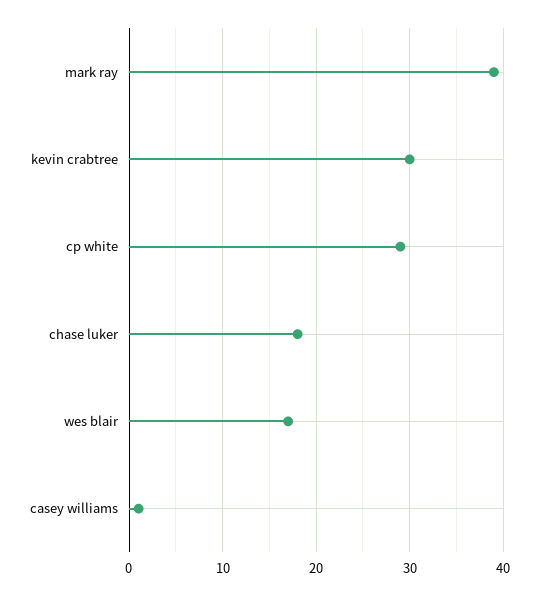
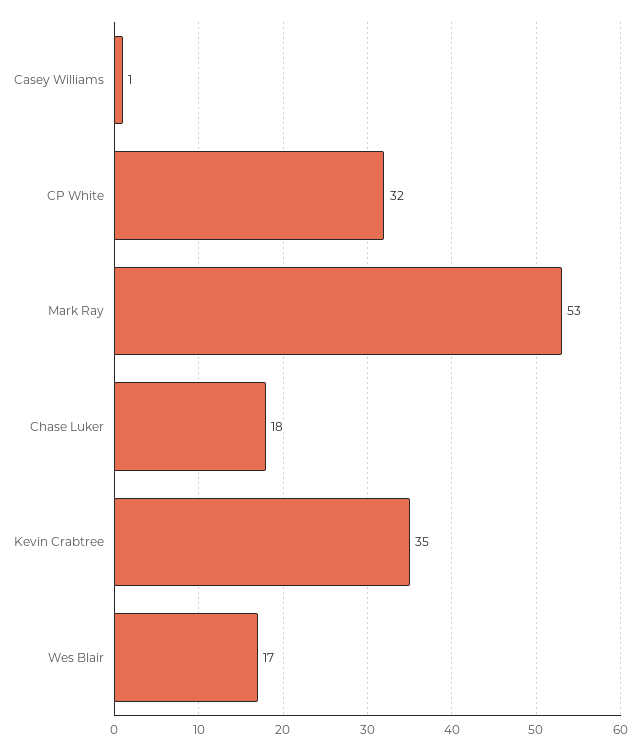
  {
-   "mark ray": 39,
+   "mark ray": 53,
-   "kevin crabtree": 30,
+   "kevin crabtree": 35,
-   "cp white": 29,
+   "cp white": 32,
    "chase luker": 18,
    "wes blair": 17,
    "casey williams": 1
  }

